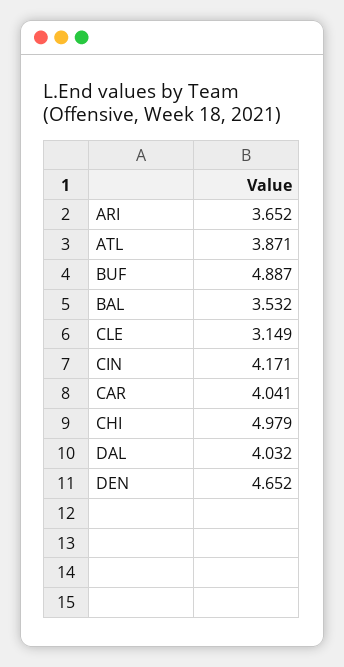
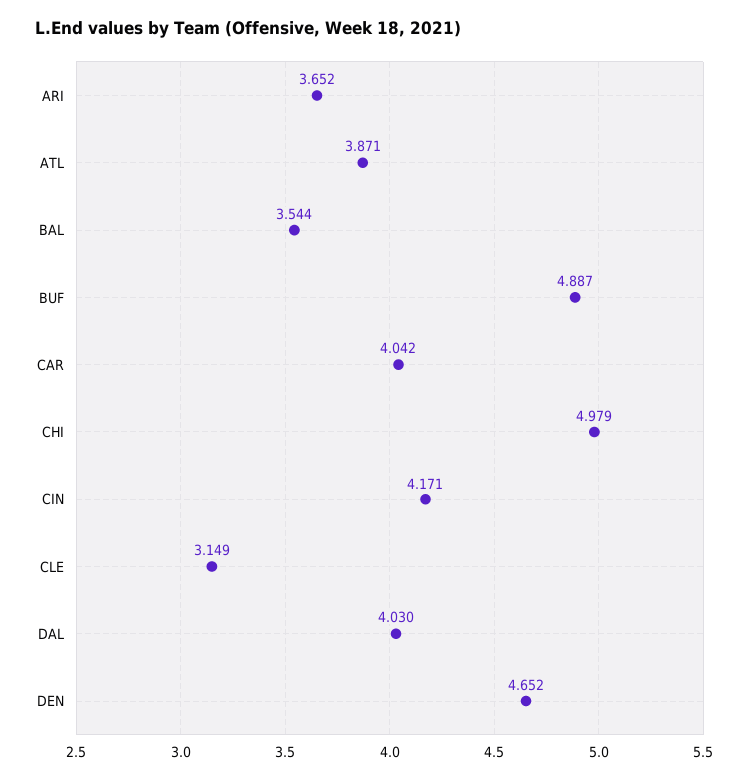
  {
    "ARI": 3.652,
    "ATL": 3.871,
    "BUF": 4.887,
-   "BAL": 3.532,
+   "BAL": 3.544,
    "CLE": 3.149,
    "CIN": 4.171,
-   "CAR": 4.041,
+   "CAR": 4.042,
    "CHI": 4.979,
-   "DAL": 4.032,
+   "DAL": 4.03,
    "DEN": 4.652
  }

